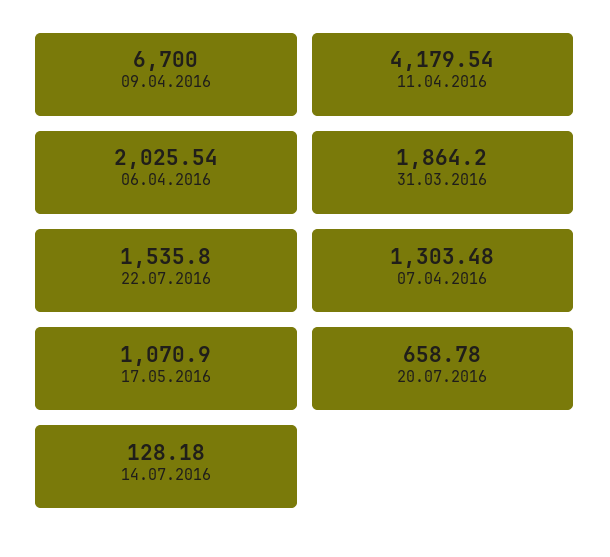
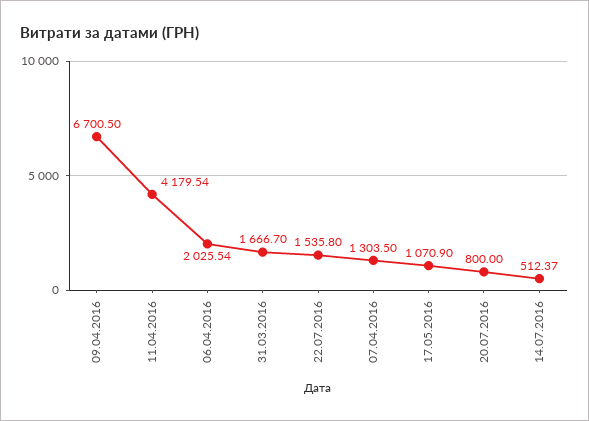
  {
-   "09.04.2016": 6700,
+   "09.04.2016": 6700.5,
    "11.04.2016": 4179.54,
    "06.04.2016": 2025.54,
-   "31.03.2016": 1864.2,
+   "31.03.2016": 1666.7,
    "22.07.2016": 1535.8,
-   "07.04.2016": 1303.48,
+   "07.04.2016": 1303.5,
    "17.05.2016": 1070.9,
-   "20.07.2016": 658.78,
+   "20.07.2016": 800,
-   "14.07.2016": 128.18
+   "14.07.2016": 512.37
  }

